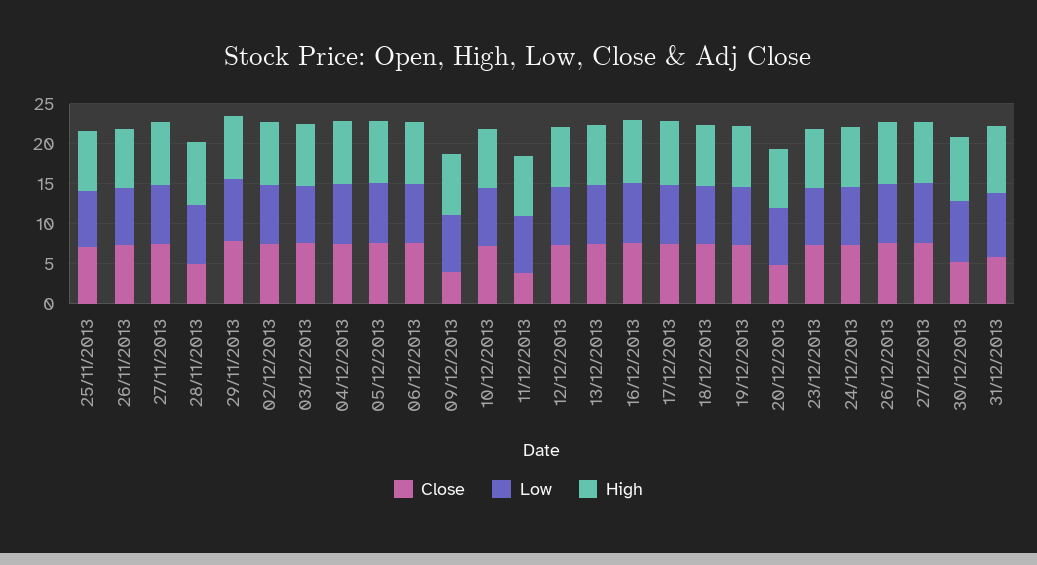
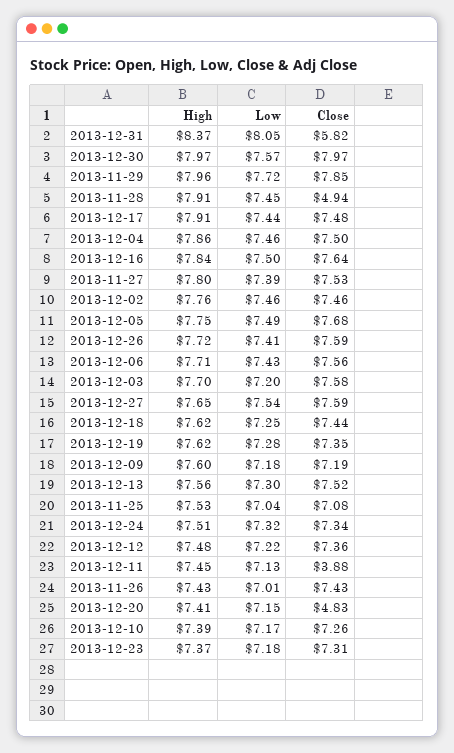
  {
    "Close": {
      "25/11/2013": 7.08,
      "26/11/2013": 7.43,
      "27/11/2013": 7.53,
      "28/11/2013": 4.94,
      "29/11/2013": 7.85,
      "02/12/2013": 7.46,
      "03/12/2013": 7.58,
      "04/12/2013": 7.5,
      "05/12/2013": 7.68,
      "06/12/2013": 7.56,
-     "09/12/2013": 4,
+     "09/12/2013": 7.19,
      "10/12/2013": 7.26,
      "11/12/2013": 3.88,
      "12/12/2013": 7.36,
      "13/12/2013": 7.52,
      "16/12/2013": 7.64,
      "17/12/2013": 7.48,
      "18/12/2013": 7.44,
      "19/12/2013": 7.35,
      "20/12/2013": 4.83,
      "23/12/2013": 7.31,
      "24/12/2013": 7.34,
      "26/12/2013": 7.59,
      "27/12/2013": 7.59,
-     "30/12/2013": 5,
+     "30/12/2013": 7.97,
      "31/12/2013": 5.82
    },
    "Low": {
      "25/11/2013": 7.04,
      "26/11/2013": 7.01,
      "27/11/2013": 7.39,
      "28/11/2013": 7.45,
      "29/11/2013": 7.72,
      "02/12/2013": 7.46,
      "03/12/2013": 7.2,
      "04/12/2013": 7.46,
      "05/12/2013": 7.49,
      "06/12/2013": 7.43,
      "09/12/2013": 7.18,
      "10/12/2013": 7.17,
      "11/12/2013": 7.13,
      "12/12/2013": 7.22,
      "13/12/2013": 7.3,
      "16/12/2013": 7.5,
      "17/12/2013": 7.44,
      "18/12/2013": 7.25,
      "19/12/2013": 7.28,
      "20/12/2013": 7.15,
      "23/12/2013": 7.18,
      "24/12/2013": 7.32,
      "26/12/2013": 7.41,
      "27/12/2013": 7.54,
      "30/12/2013": 7.57,
      "31/12/2013": 8.05
    },
    "High": {
      "25/11/2013": 7.53,
      "26/11/2013": 7.43,
      "27/11/2013": 7.8,
      "28/11/2013": 7.91,
      "29/11/2013": 7.96,
      "02/12/2013": 7.76,
      "03/12/2013": 7.7,
      "04/12/2013": 7.86,
      "05/12/2013": 7.75,
      "06/12/2013": 7.71,
      "09/12/2013": 7.6,
      "10/12/2013": 7.39,
      "11/12/2013": 7.45,
      "12/12/2013": 7.48,
      "13/12/2013": 7.56,
      "16/12/2013": 7.84,
      "17/12/2013": 7.91,
      "18/12/2013": 7.62,
      "19/12/2013": 7.62,
      "20/12/2013": 7.41,
      "23/12/2013": 7.37,
      "24/12/2013": 7.51,
      "26/12/2013": 7.72,
      "27/12/2013": 7.65,
      "30/12/2013": 7.97,
      "31/12/2013": 8.37
    }
  }

